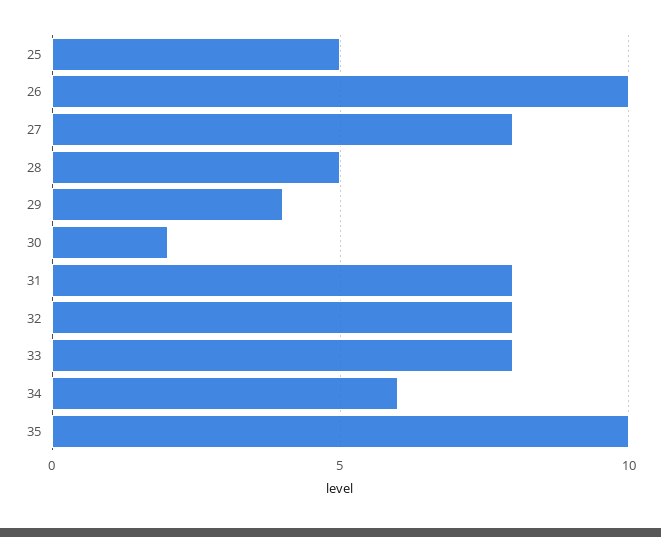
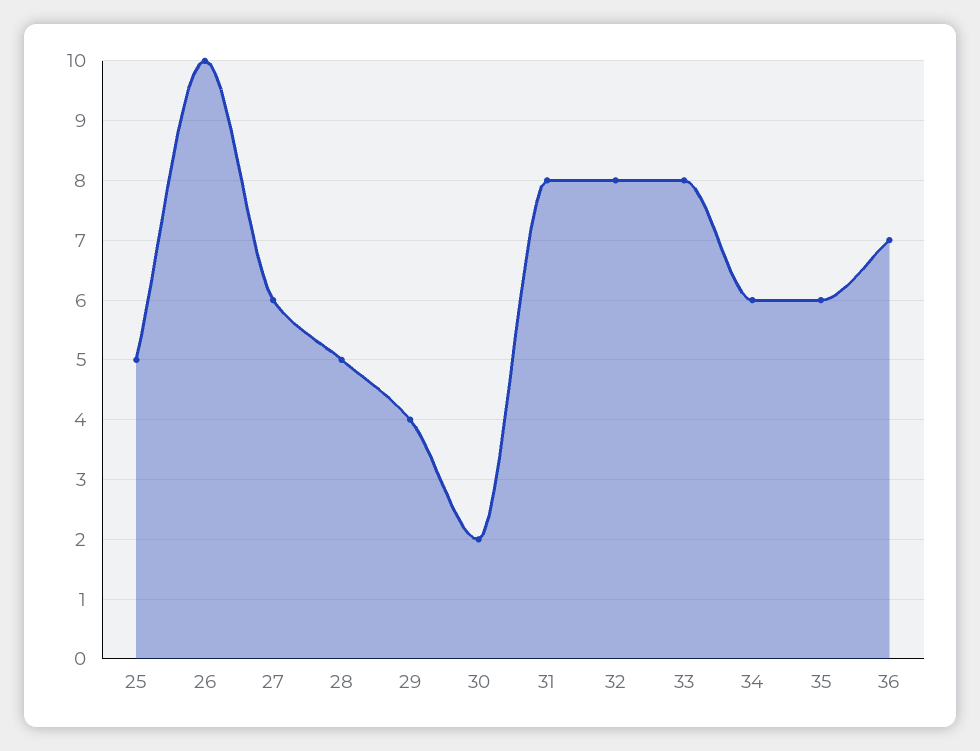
  {
    "25": 5,
    "26": 10,
-   "27": 8,
+   "27": 6,
    "28": 5,
    "29": 4,
    "30": 2,
    "31": 8,
    "32": 8,
    "33": 8,
    "34": 6,
-   "35": 10
+   "35": 6,
+   "36": 7
  }

